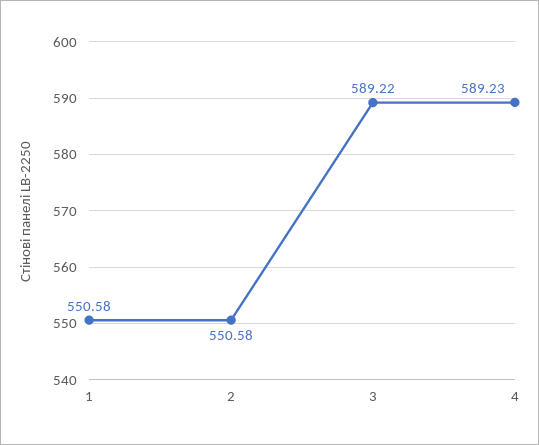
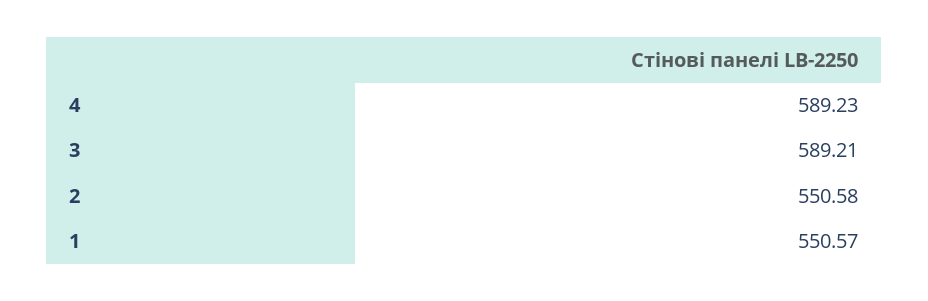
  {
-   "1": 550.58,
+   "1": 550.57,
    "2": 550.58,
-   "3": 589.22,
+   "3": 589.21,
    "4": 589.23
  }

